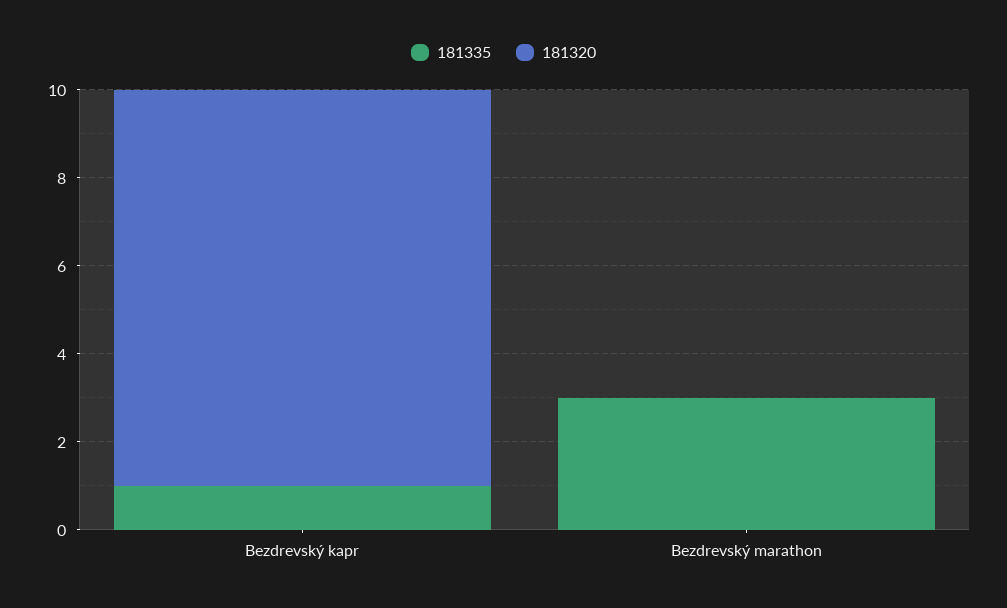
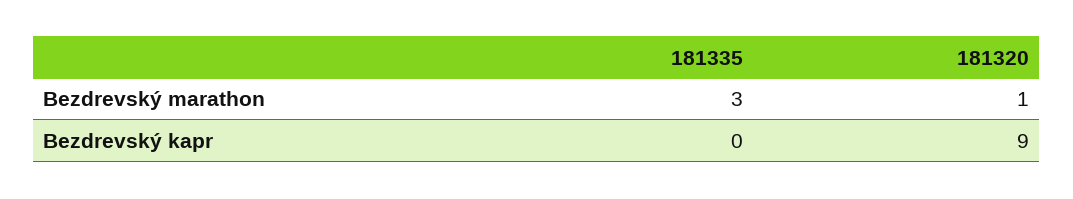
  {
    "181335": {
-     "Bezdrevský kapr": 1,
+     "Bezdrevský kapr": 0,
      "Bezdrevský marathon": 3
    },
    "181320": {
      "Bezdrevský kapr": 9,
-     "Bezdrevský marathon": 0
+     "Bezdrevský marathon": 1
    }
  }

